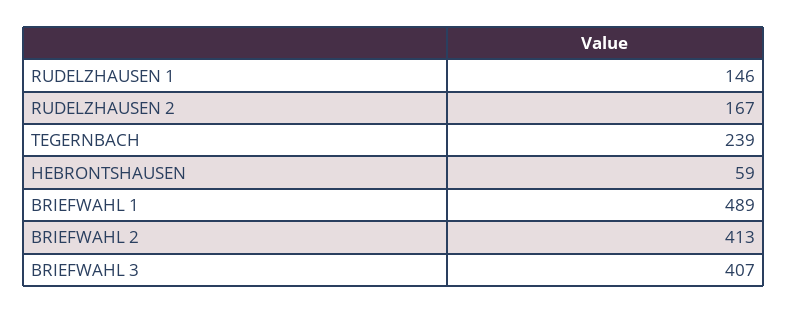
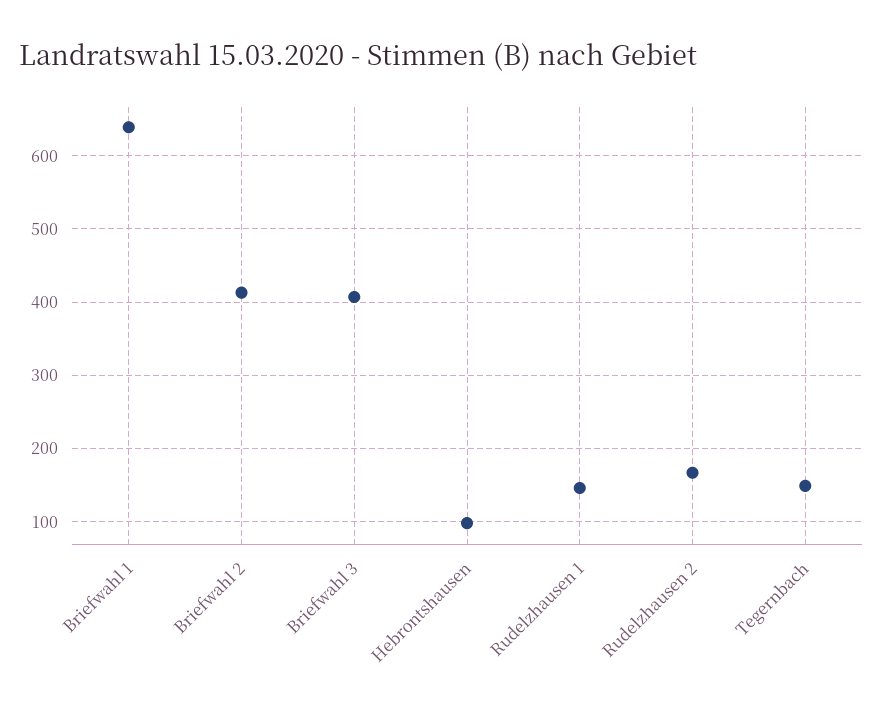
  {
    "RUDELZHAUSEN 1": 146,
    "RUDELZHAUSEN 2": 167,
-   "TEGERNBACH": 239,
+   "TEGERNBACH": 150,
-   "HEBRONTSHAUSEN": 59,
+   "HEBRONTSHAUSEN": 100,
-   "BRIEFWAHL 1": 489,
+   "BRIEFWAHL 1": 640,
    "BRIEFWAHL 2": 413,
    "BRIEFWAHL 3": 407
  }

